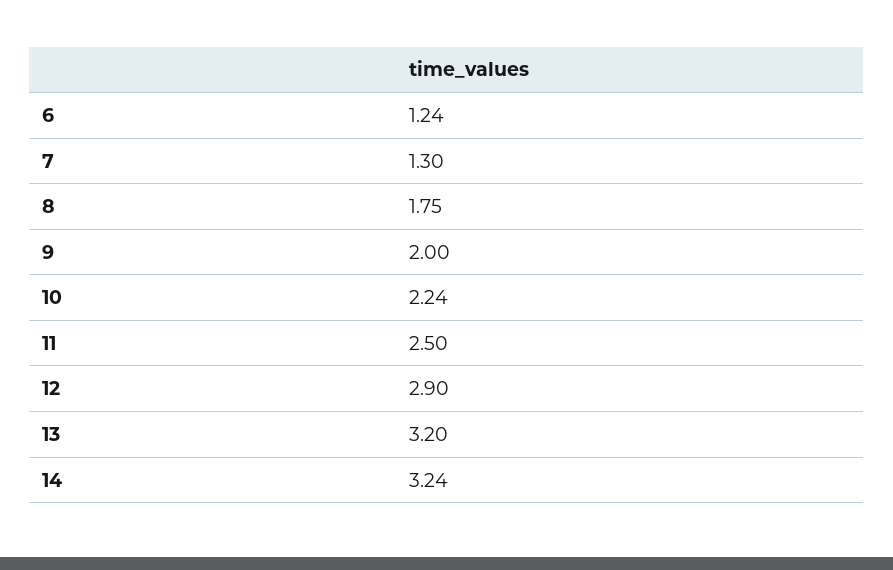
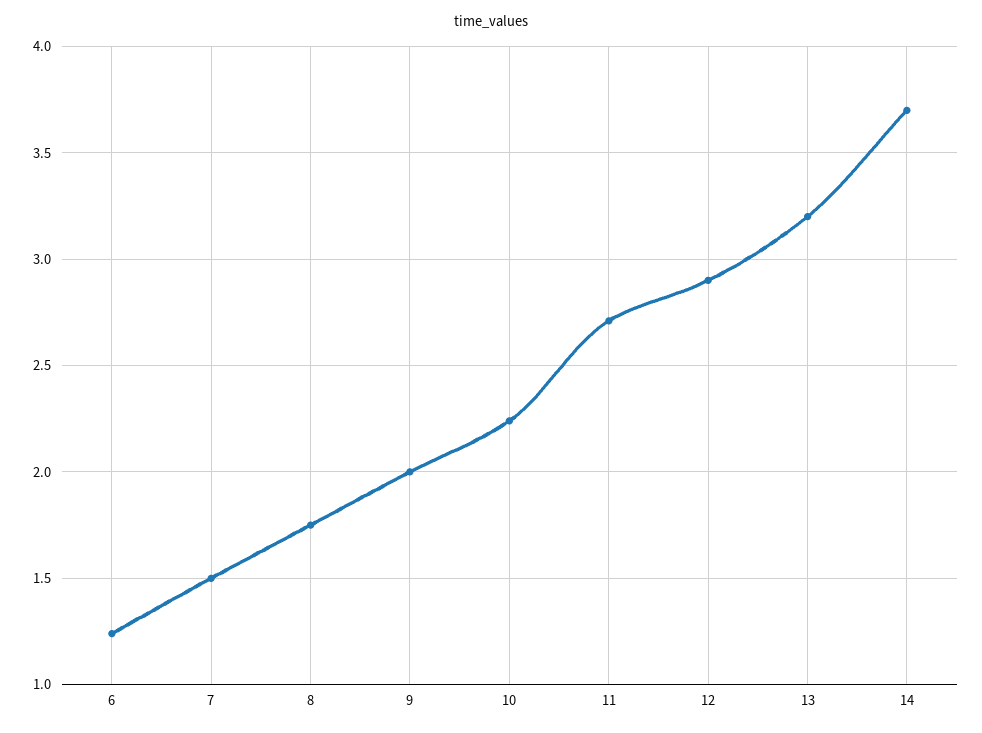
  {
    "6": 1.24,
-   "7": 1.3,
+   "7": 1.5,
    "8": 1.75,
    "9": 2,
    "10": 2.24,
-   "11": 2.5,
+   "11": 2.7,
    "12": 2.9,
    "13": 3.2,
-   "14": 3.24
+   "14": 3.7
  }

